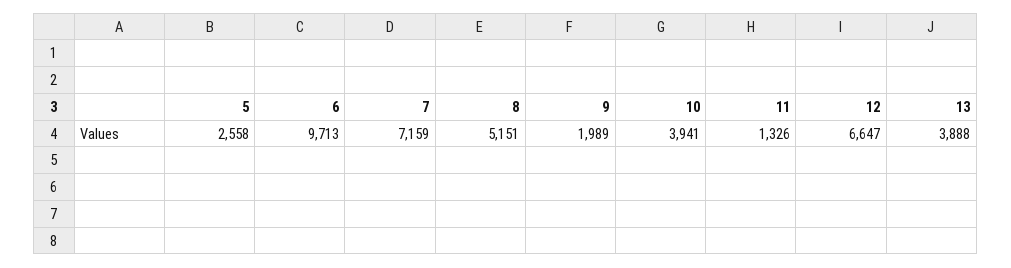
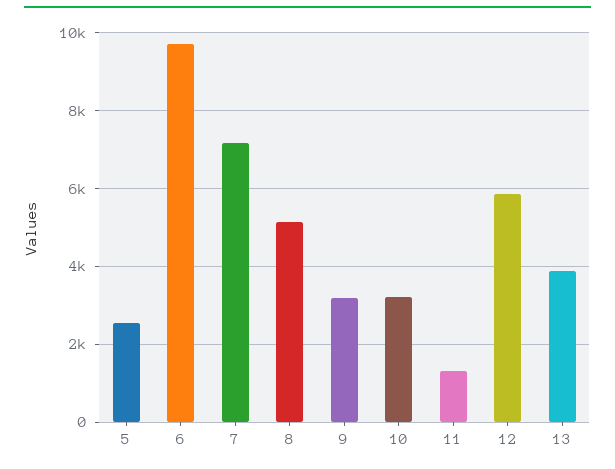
  {
    "5": 2558,
    "6": 9713,
    "7": 7159,
    "8": 5151,
-   "9": 1989,
+   "9": 3200,
-   "10": 3941,
+   "10": 3200,
    "11": 1326,
-   "12": 6647,
+   "12": 5800,
    "13": 3888
  }

